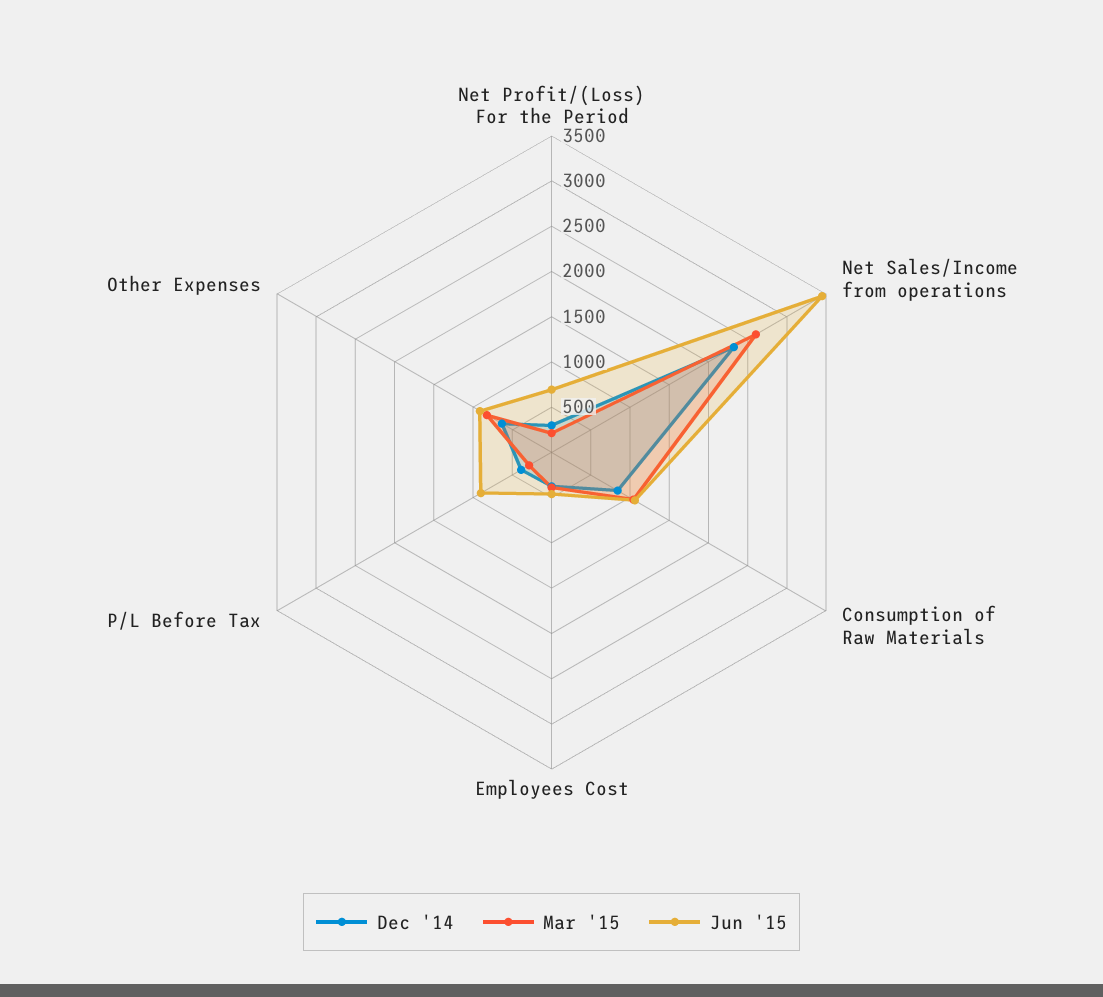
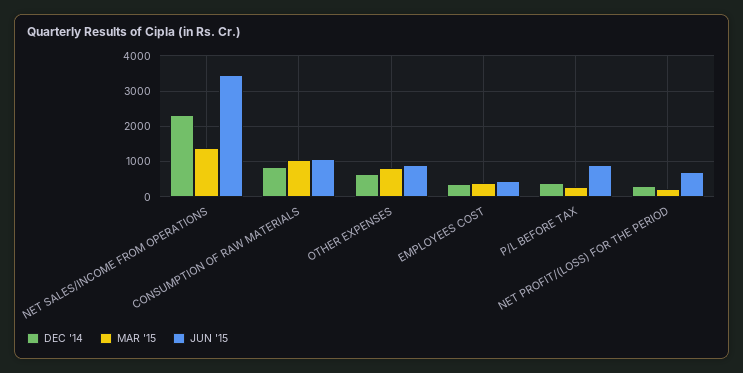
  {
    "Dec '14": {
      "Net Profit/(Loss) For the Period": 300,
      "Net Sales/Income from operations": 2300,
      "Consumption of Raw Materials": 800,
      "Employees Cost": 400,
      "P/L Before Tax": 400,
      "Other Expenses": 600
    },
    "Mar '15": {
      "Net Profit/(Loss) For the Period": 200,
-     "Net Sales/Income from operations": 2600,
+     "Net Sales/Income from operations": 1400,
      "Consumption of Raw Materials": 1000,
      "Employees Cost": 400,
      "P/L Before Tax": 300,
      "Other Expenses": 800
    },
    "Jun '15": {
      "Net Profit/(Loss) For the Period": 700,
      "Net Sales/Income from operations": 3500,
      "Consumption of Raw Materials": 1100,
      "Employees Cost": 500,
      "P/L Before Tax": 900,
      "Other Expenses": 900
    }
  }

